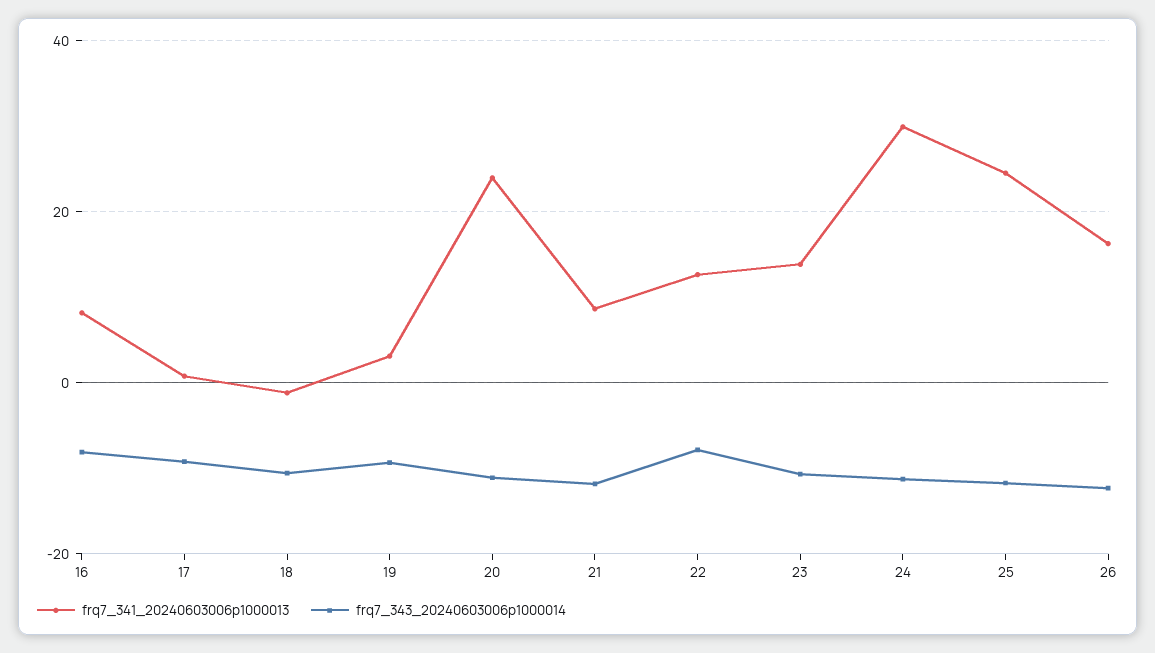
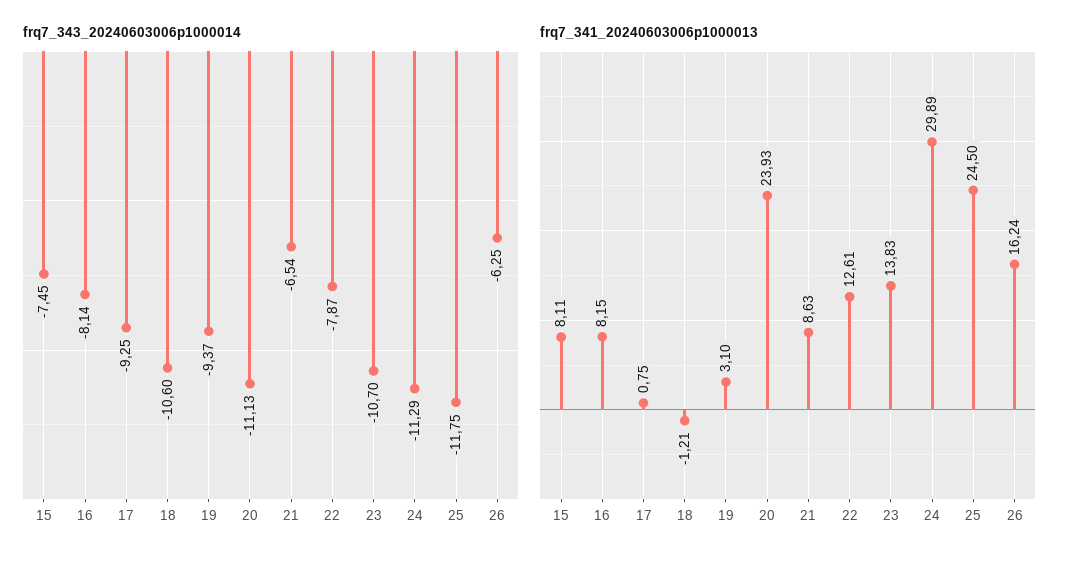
  {
    "frq7_341_20240603006p1000013": {
      "16": 8.15,
      "17": 0.75,
      "18": -1.21,
      "19": 3.1,
      "20": 23.93,
      "21": 8.63,
      "22": 12.61,
      "23": 13.83,
      "24": 29.89,
      "25": 24.5,
-     "26": 16.24
+     "26": 16.24,
+     "15": 8.11
    },
    "frq7_343_20240603006p1000014": {
      "16": -8.14,
      "17": -9.25,
      "18": -10.6,
      "19": -9.37,
      "20": -11.13,
-     "21": -12,
+     "21": -6.54,
      "22": -7.87,
      "23": -10.7,
      "24": -11.29,
      "25": -11.75,
-     "26": -12
+     "26": -6.25,
+     "15": -7.45
    }
  }

